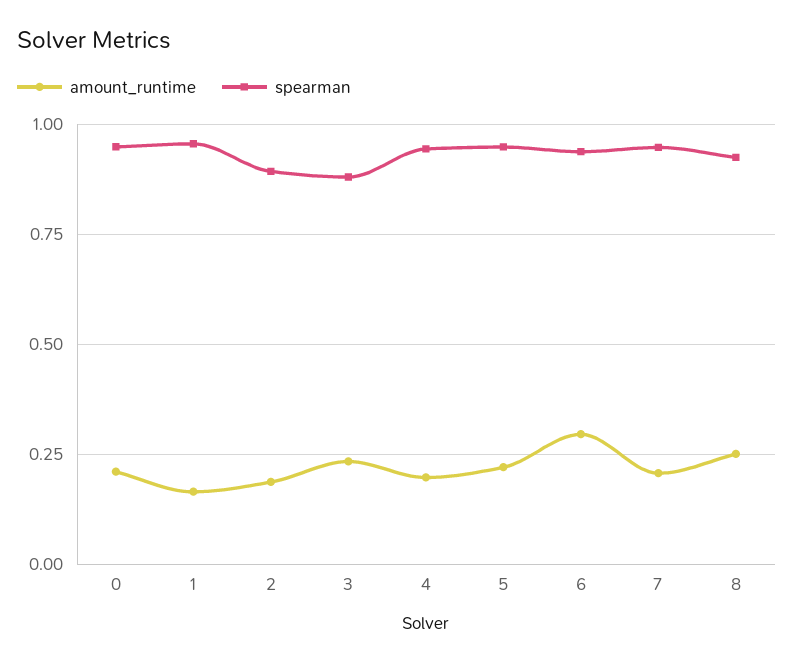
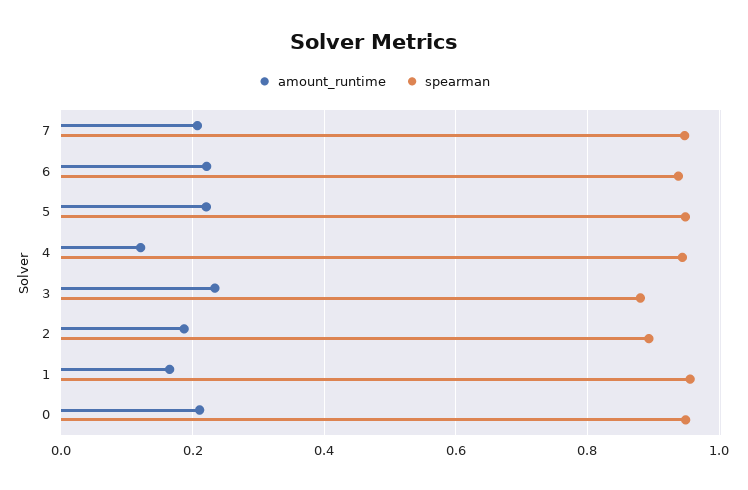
  {
    "amount_runtime": {
      "0": 0.22,
      "1": 0.16,
      "2": 0.18,
      "3": 0.24,
-     "4": 0.2,
+     "4": 0.12,
      "5": 0.22,
-     "6": 0.3,
+     "6": 0.22,
-     "7": 0.2,
+     "7": 0.2
-     "8": 0.25
    },
    "spearman": {
      "0": 0.94,
      "1": 0.96,
      "2": 0.9,
      "3": 0.88,
      "4": 0.94,
      "5": 0.94,
      "6": 0.94,
-     "7": 0.94,
+     "7": 0.94
-     "8": 0.925
    }
  }

